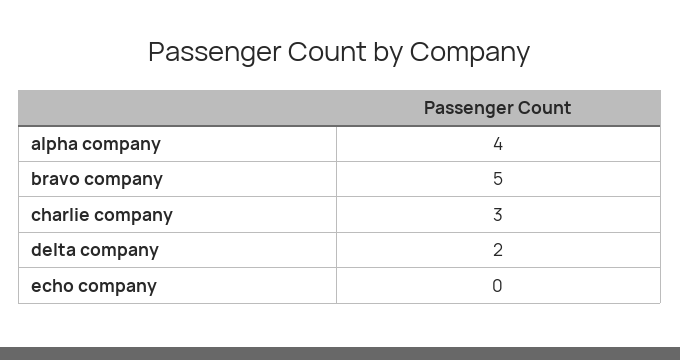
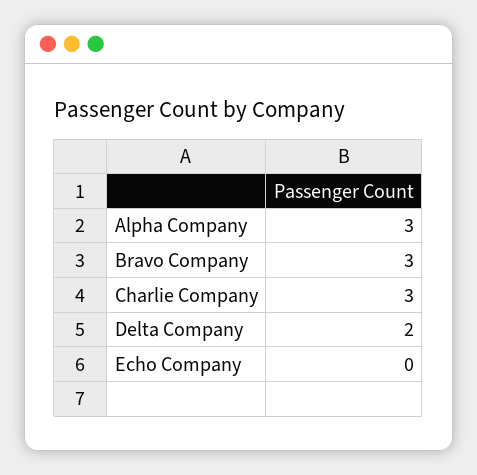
  {
-   "alpha company": 4,
+   "alpha company": 3,
-   "bravo company": 5,
+   "bravo company": 3,
    "charlie company": 3,
    "delta company": 2,
    "echo company": 0
  }

